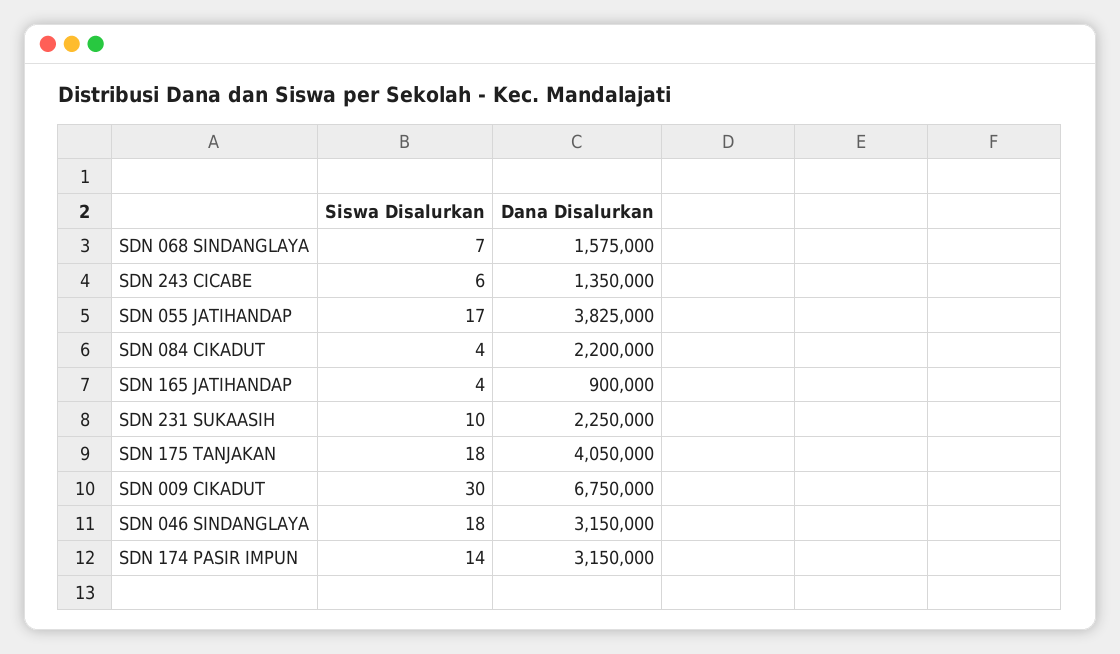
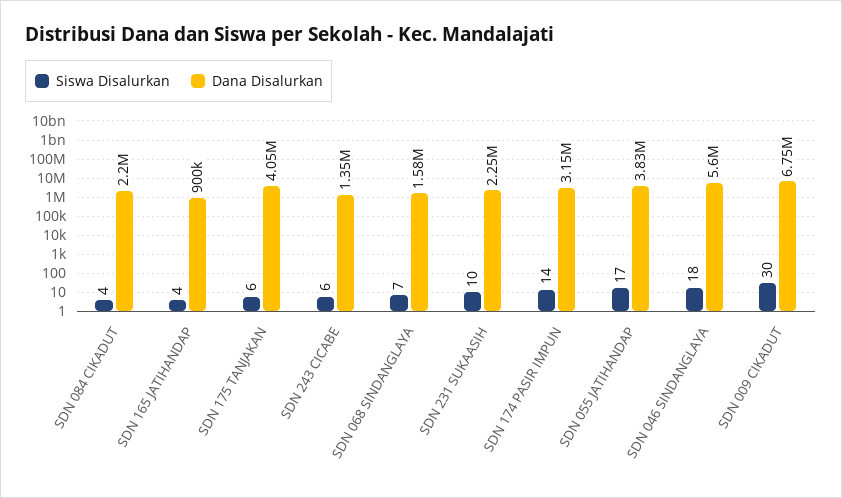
  {
    "Siswa Disalurkan": {
      "SDN 068 SINDANGLAYA": 7,
      "SDN 243 CICABE": 6,
      "SDN 055 JATIHANDAP": 17,
      "SDN 084 CIKADUT": 4,
      "SDN 165 JATIHANDAP": 4,
      "SDN 231 SUKAASIH": 10,
-     "SDN 175 TANJAKAN": 18,
+     "SDN 175 TANJAKAN": 6,
      "SDN 009 CIKADUT": 30,
      "SDN 046 SINDANGLAYA": 18,
      "SDN 174 PASIR IMPUN": 14
    },
    "Dana Disalurkan": {
      "SDN 068 SINDANGLAYA": 1575000,
      "SDN 243 CICABE": 1350000,
      "SDN 055 JATIHANDAP": 3825000,
      "SDN 084 CIKADUT": 2200000,
      "SDN 165 JATIHANDAP": 900000,
      "SDN 231 SUKAASIH": 2250000,
      "SDN 175 TANJAKAN": 4050000,
      "SDN 009 CIKADUT": 6750000,
-     "SDN 046 SINDANGLAYA": 3150000,
+     "SDN 046 SINDANGLAYA": 5600000,
      "SDN 174 PASIR IMPUN": 3150000
    }
  }

